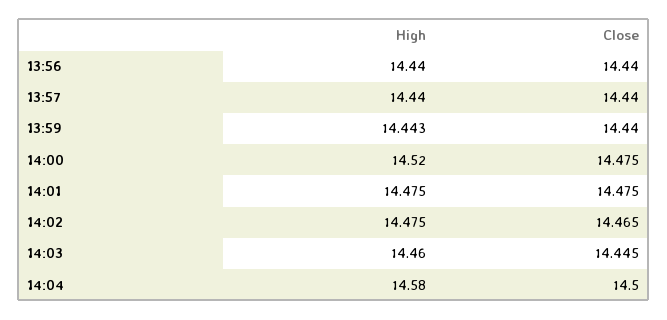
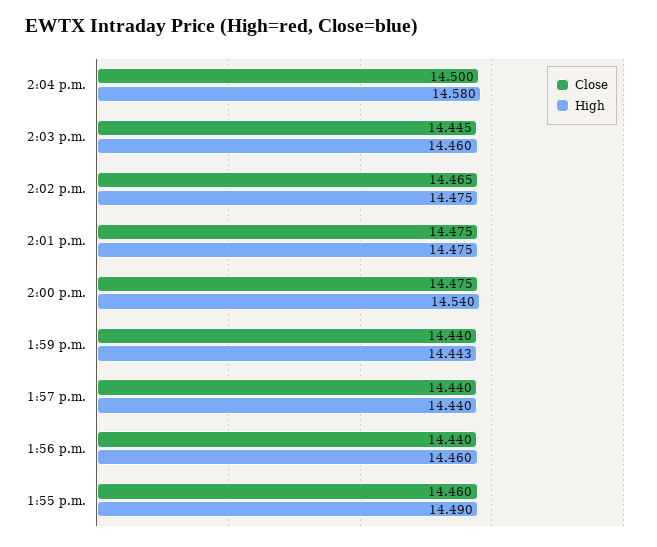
  {
    "High": {
-     "13:56": 14.44,
+     "13:56": 14.46,
      "13:57": 14.44,
      "13:59": 14.443,
-     "14:00": 14.52,
+     "14:00": 14.54,
      "14:01": 14.475,
      "14:02": 14.475,
      "14:03": 14.46,
-     "14:04": 14.58
+     "14:04": 14.58,
+     "1:55 p.m.": 14.49
    },
    "Close": {
      "13:56": 14.44,
      "13:57": 14.44,
      "13:59": 14.44,
      "14:00": 14.475,
      "14:01": 14.475,
      "14:02": 14.465,
      "14:03": 14.445,
-     "14:04": 14.5
+     "14:04": 14.5,
+     "1:55 p.m.": 14.46
    }
  }

